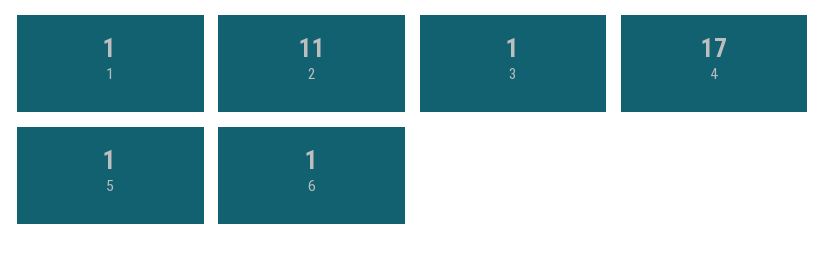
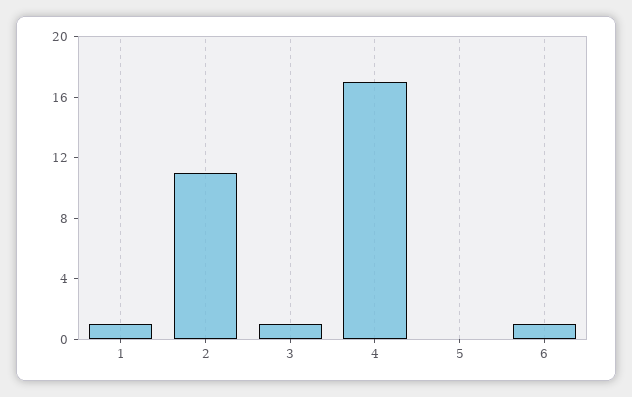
  {
    "1": 1,
    "2": 11,
    "3": 1,
    "4": 17,
-   "5": 1,
+   "5": 0,
    "6": 1
  }

